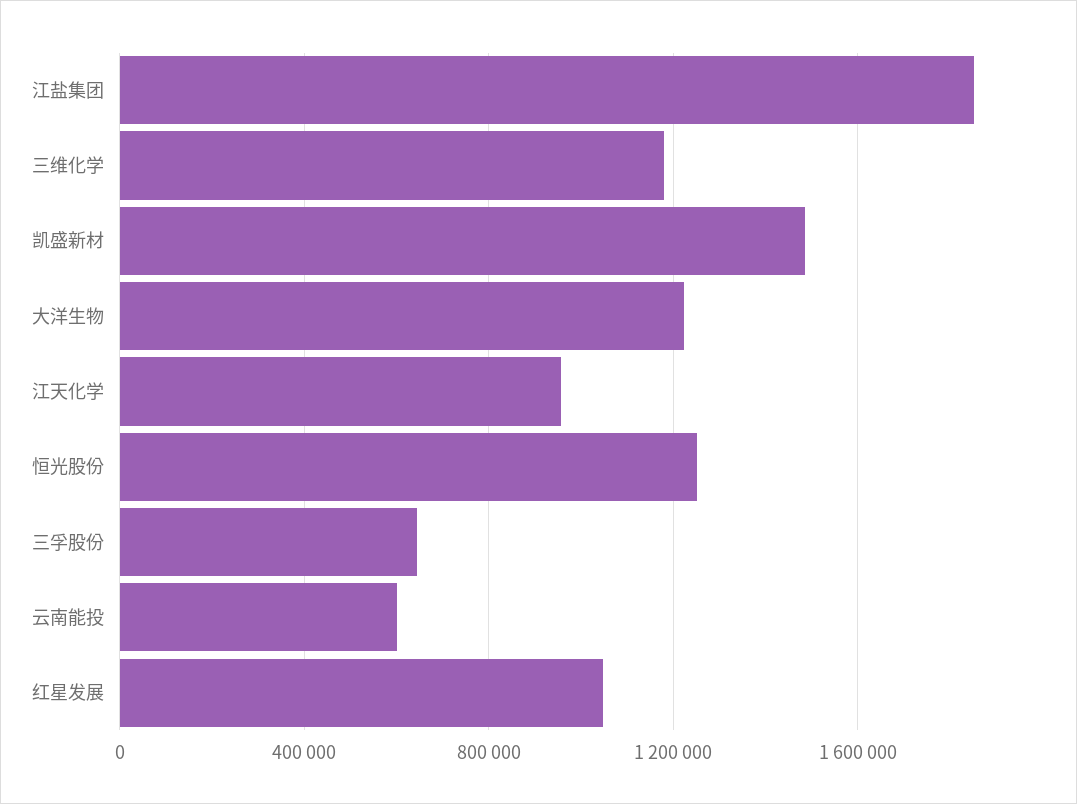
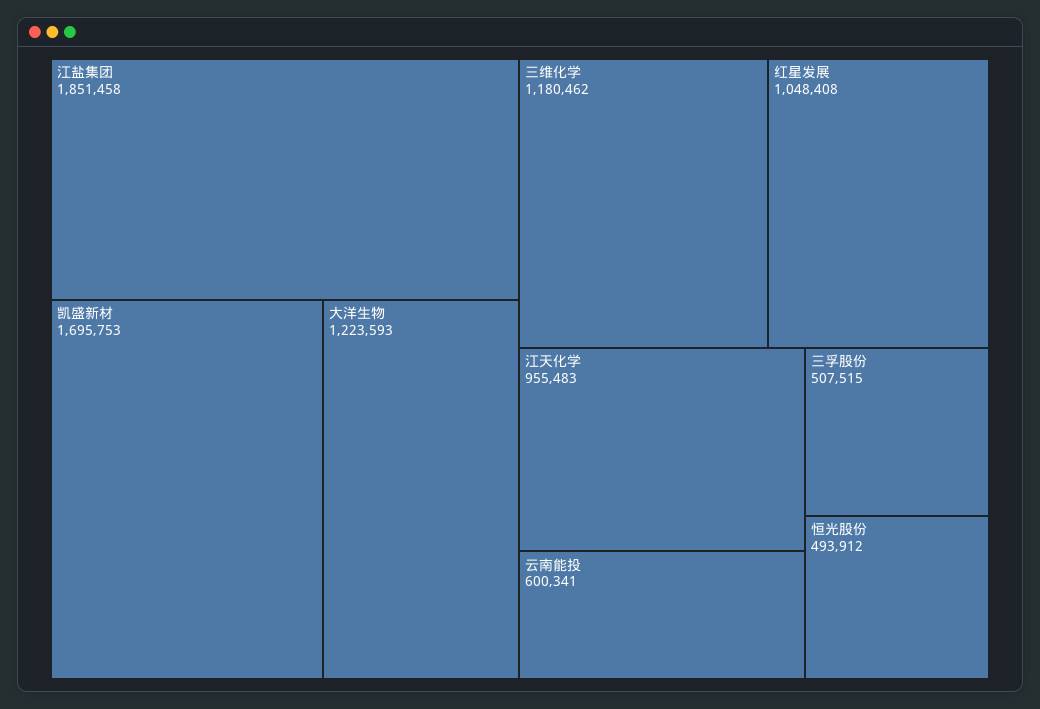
  {
    "江盐集团": 1851458,
    "三维化学": 1180462,
-   "凯盛新材": 1500000,
+   "凯盛新材": 1695753,
    "大洋生物": 1223593,
    "江天化学": 955483,
-   "恒光股份": 1250000,
+   "恒光股份": 493912,
-   "三孚股份": 650000,
+   "三孚股份": 507515,
    "云南能投": 600341,
    "红星发展": 1048408
  }

